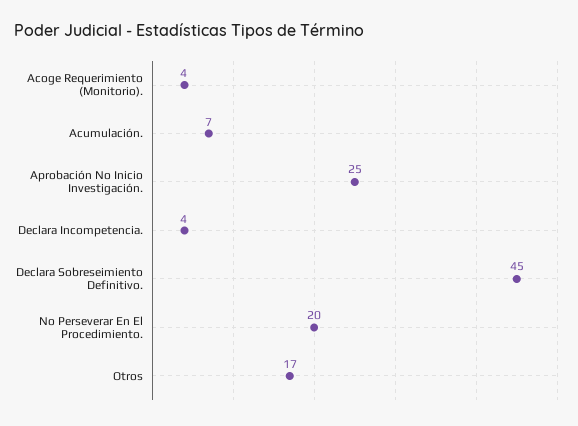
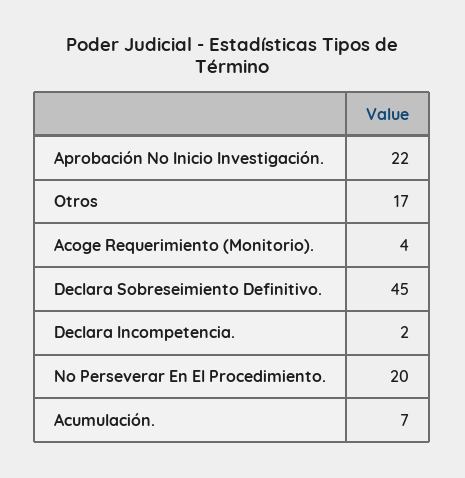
  {
    "Acoge Requerimiento (Monitorio).": 4,
    "Acumulación.": 7,
-   "Aprobación No Inicio Investigación.": 25,
+   "Aprobación No Inicio Investigación.": 22,
-   "Declara Incompetencia.": 4,
+   "Declara Incompetencia.": 2,
    "Declara Sobreseimiento Definitivo.": 45,
    "No Perseverar En El Procedimiento.": 20,
    "Otros": 17
  }

